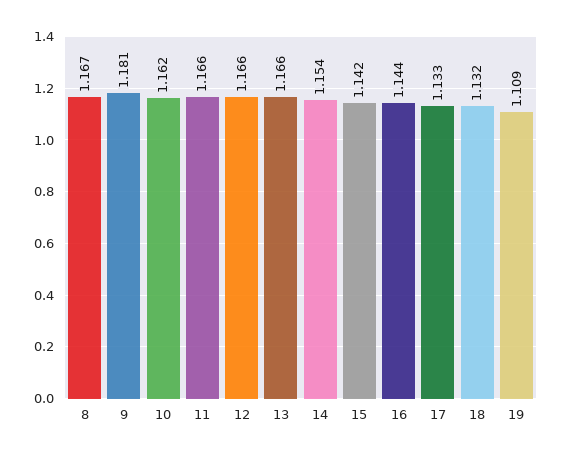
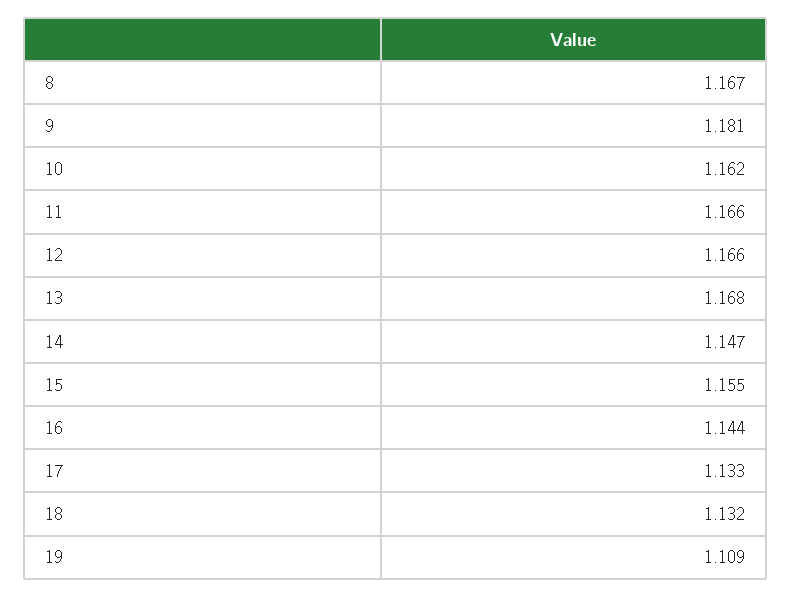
  {
    "8": 1.167,
    "9": 1.181,
    "10": 1.162,
    "11": 1.166,
    "12": 1.166,
-   "13": 1.166,
+   "13": 1.168,
-   "14": 1.154,
+   "14": 1.147,
-   "15": 1.142,
+   "15": 1.155,
    "16": 1.144,
    "17": 1.133,
    "18": 1.132,
    "19": 1.109
  }

